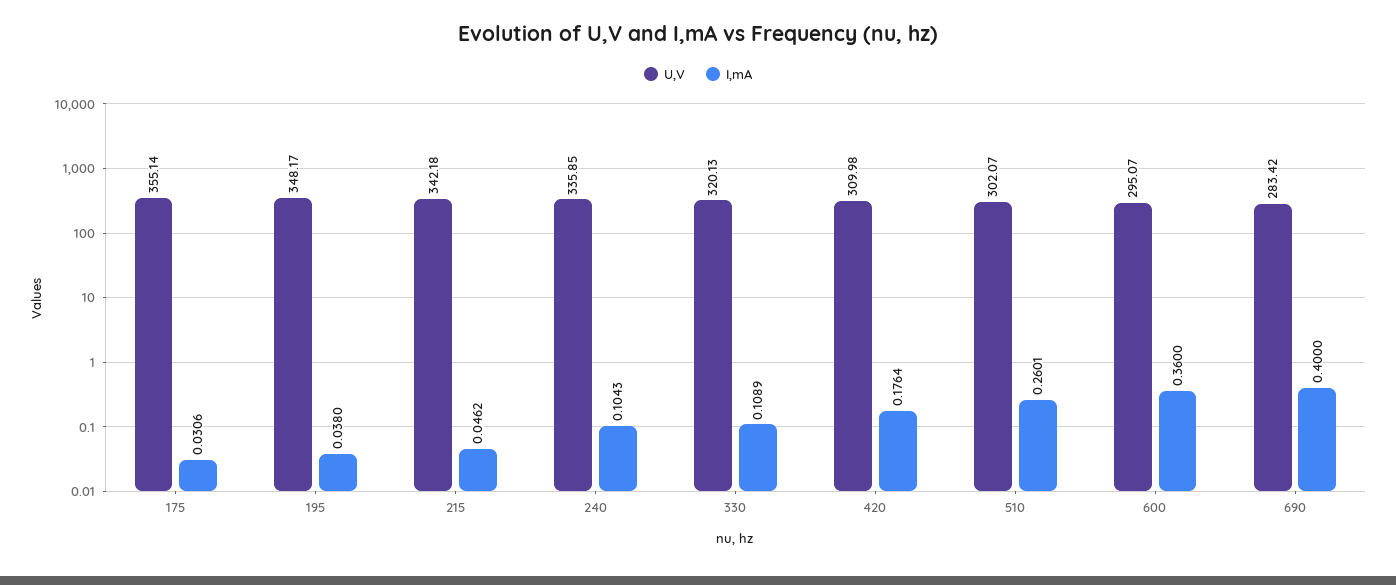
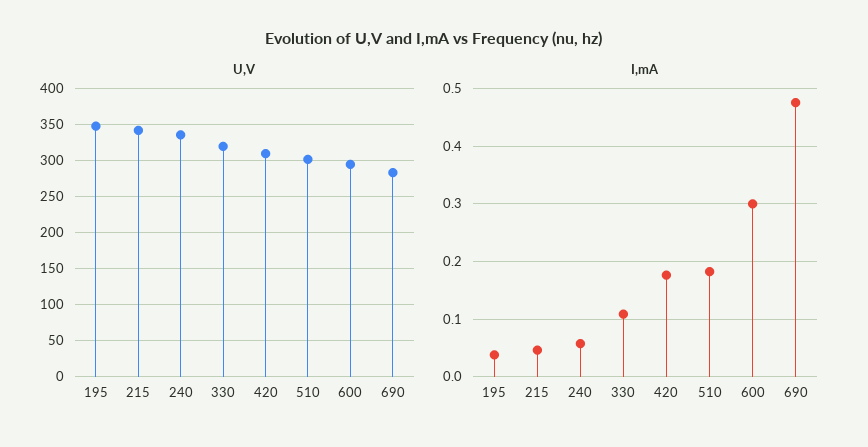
  {
    "U,V": {
-     "175": 355.14,
      "195": 348.17,
      "215": 342.18,
      "240": 335.85,
      "330": 320.13,
      "420": 309.98,
      "510": 302.07,
      "600": 295.07,
      "690": 283.42
    },
    "I,mA": {
-     "175": 0.0306,
      "195": 0.038,
      "215": 0.0462,
-     "240": 0.1043,
+     "240": 0.06,
      "330": 0.1089,
      "420": 0.1764,
-     "510": 0.2601,
+     "510": 0.18,
-     "600": 0.36,
+     "600": 0.3,
-     "690": 0.4
+     "690": 0.48
    }
  }

